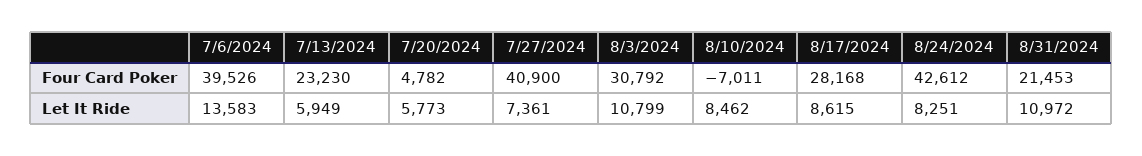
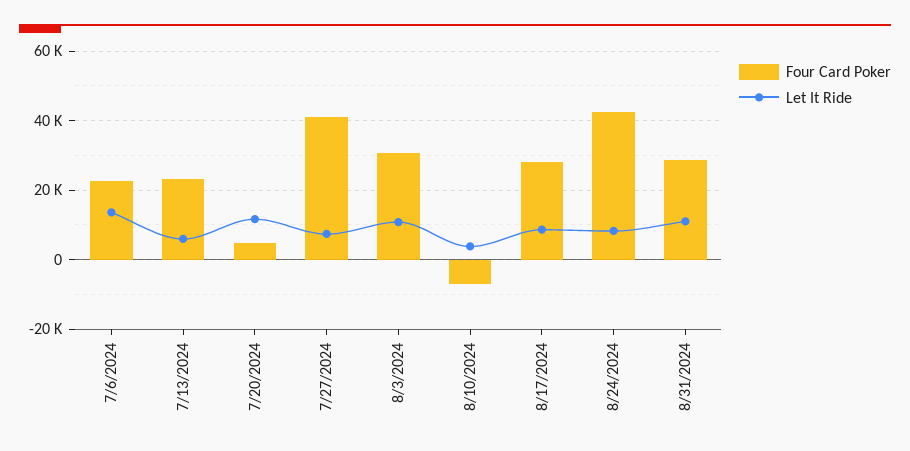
  {
    "Four Card Poker": {
-     "7/6/2024": 39526,
+     "7/6/2024": 22000,
      "7/13/2024": 23230,
      "7/20/2024": 4782,
      "7/27/2024": 40900,
      "8/3/2024": 30792,
      "8/10/2024": -7011,
      "8/17/2024": 28168,
      "8/24/2024": 42612,
-     "8/31/2024": 21453
+     "8/31/2024": 28000
    },
    "Let It Ride": {
      "7/6/2024": 13583,
      "7/13/2024": 5949,
-     "7/20/2024": 5773,
+     "7/20/2024": 12000,
      "7/27/2024": 7361,
      "8/3/2024": 10799,
-     "8/10/2024": 8462,
+     "8/10/2024": 4000,
      "8/17/2024": 8615,
      "8/24/2024": 8251,
      "8/31/2024": 10972
    }
  }

